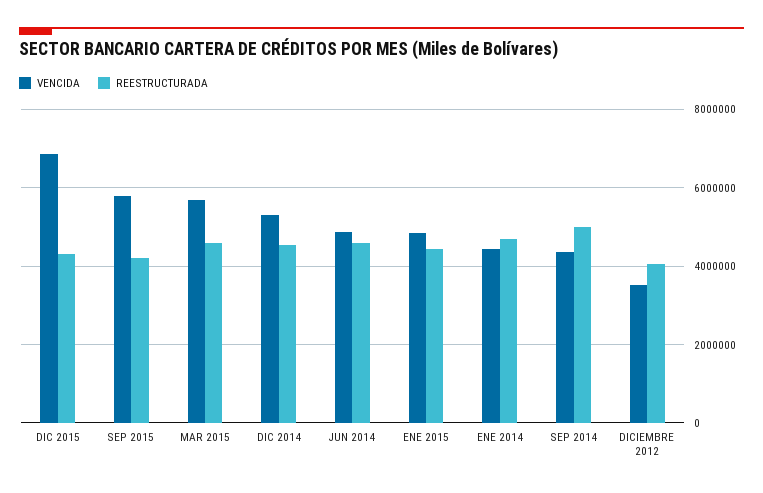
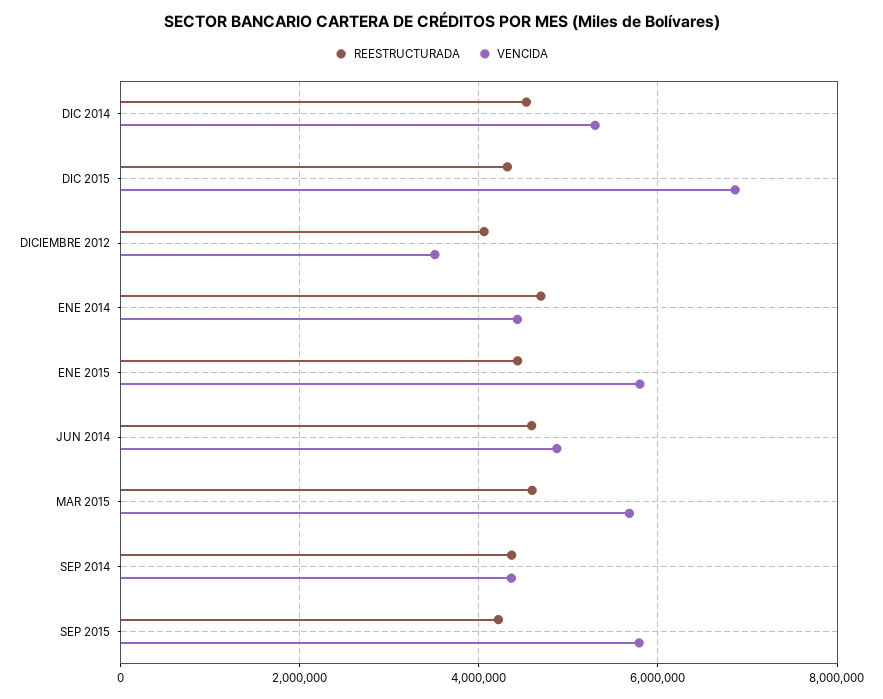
  {
    "VENCIDA": {
      "DIC 2015": 6800000,
      "SEP 2015": 5800000,
      "MAR 2015": 5600000,
      "DIC 2014": 5200000,
      "JUN 2014": 4800000,
-     "ENE 2015": 4800000,
+     "ENE 2015": 5800000,
      "ENE 2014": 4400000,
      "SEP 2014": 4400000,
      "DICIEMBRE 2012": 3600000
    },
    "REESTRUCTURADA": {
      "DIC 2015": 4400000,
      "SEP 2015": 4200000,
      "MAR 2015": 4600000,
      "DIC 2014": 4600000,
      "JUN 2014": 4600000,
      "ENE 2015": 4400000,
      "ENE 2014": 4600000,
-     "SEP 2014": 5000000,
+     "SEP 2014": 4400000,
      "DICIEMBRE 2012": 4000000
    }
  }

